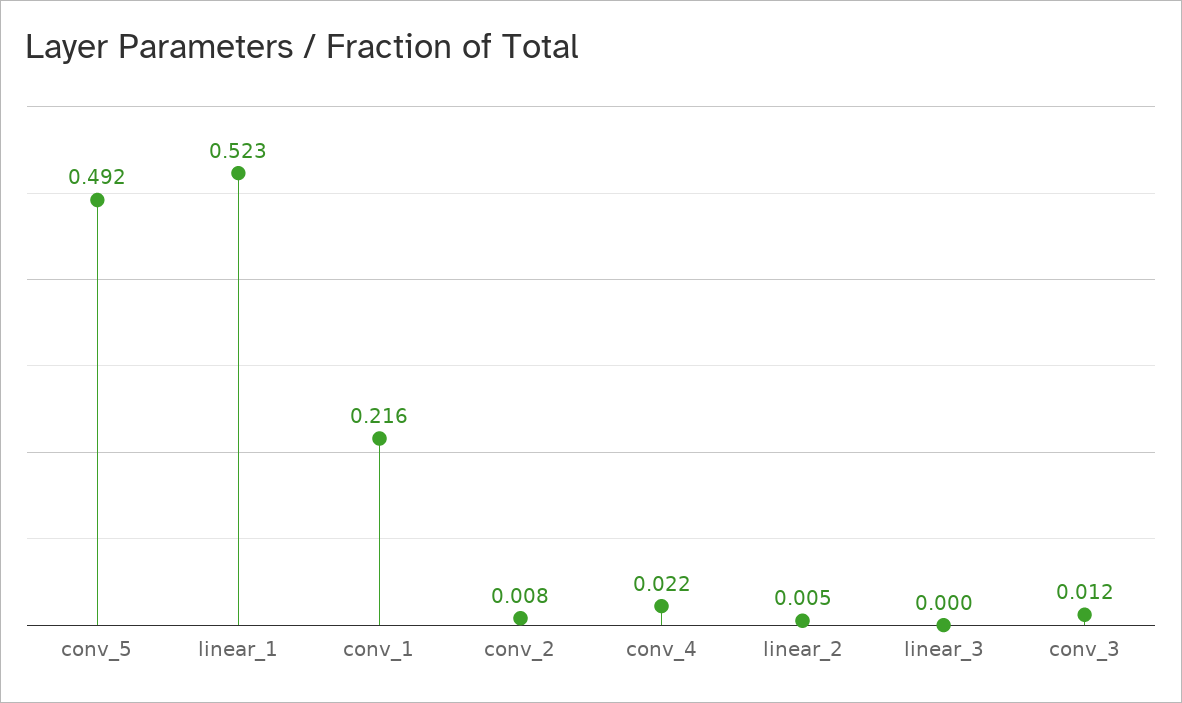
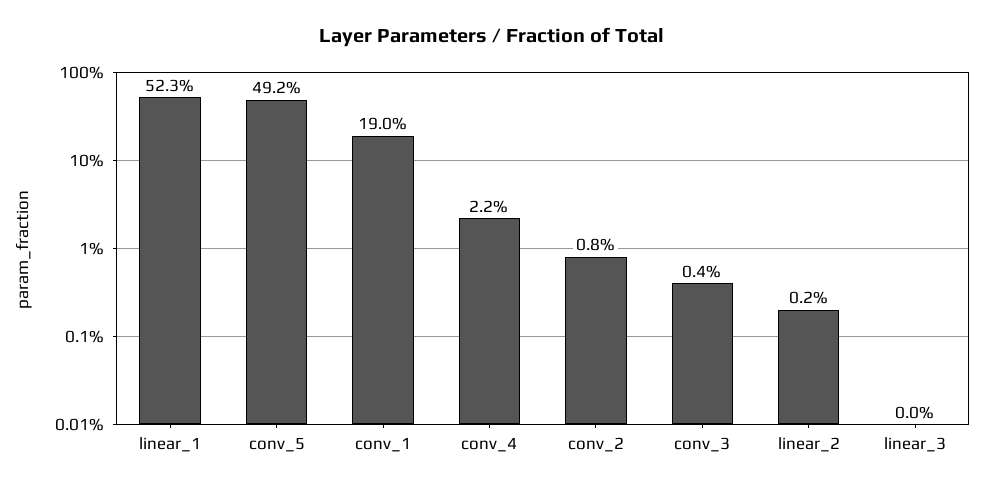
  {
    "conv_5": 0.492,
    "linear_1": 0.523,
-   "conv_1": 0.216,
+   "conv_1": 0.19,
    "conv_2": 0.008,
    "conv_4": 0.022,
-   "linear_2": 0.005,
+   "linear_2": 0.002,
    "linear_3": 0,
-   "conv_3": 0.012
+   "conv_3": 0.004
  }

